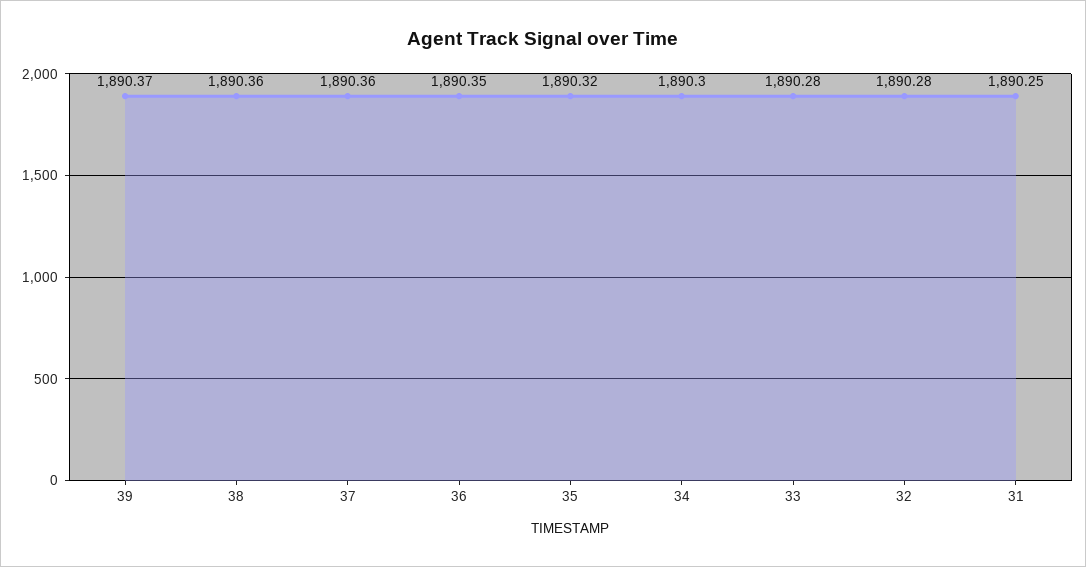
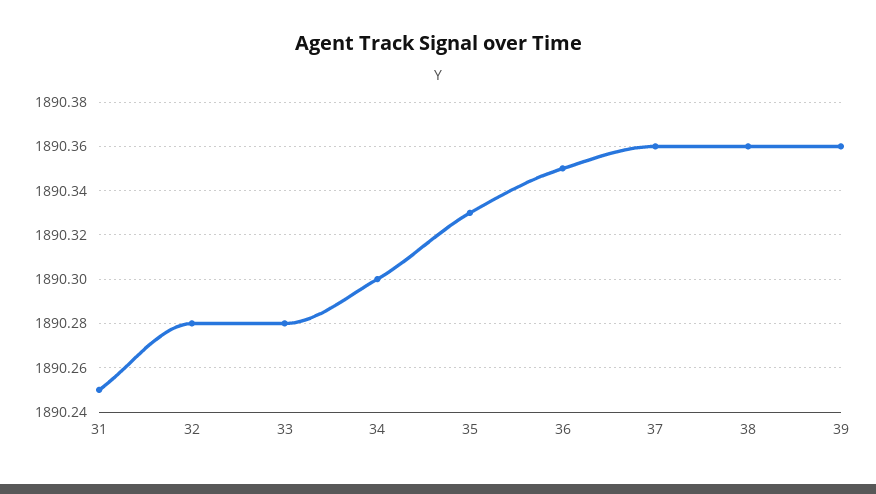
  {
-   "39": 1890.37,
+   "39": 1890.36,
    "38": 1890.36,
    "37": 1890.36,
    "36": 1890.35,
-   "35": 1890.32,
+   "35": 1890.33,
    "34": 1890.3,
    "33": 1890.28,
    "32": 1890.28,
    "31": 1890.25
  }

